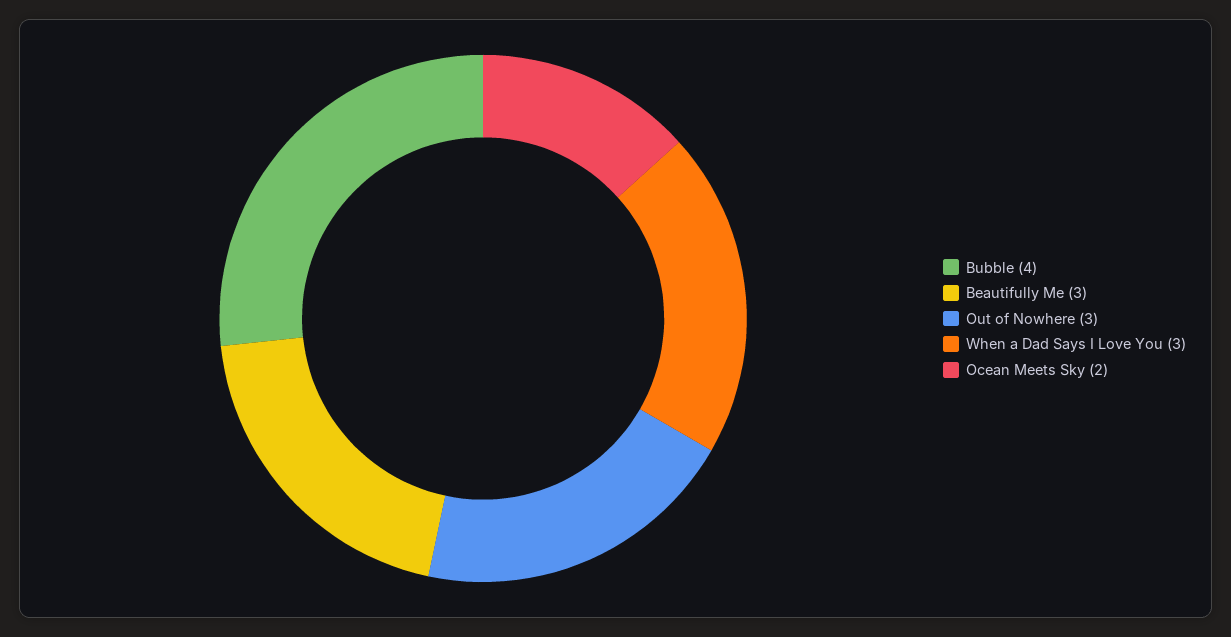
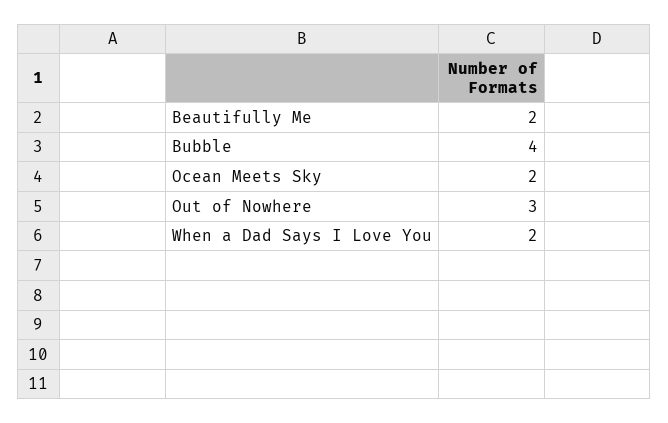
  {
    "Bubble": 4,
-   "Beautifully Me": 3,
+   "Beautifully Me": 2,
    "Out of Nowhere": 3,
-   "When a Dad Says I Love You": 3,
+   "When a Dad Says I Love You": 2,
    "Ocean Meets Sky": 2
  }

